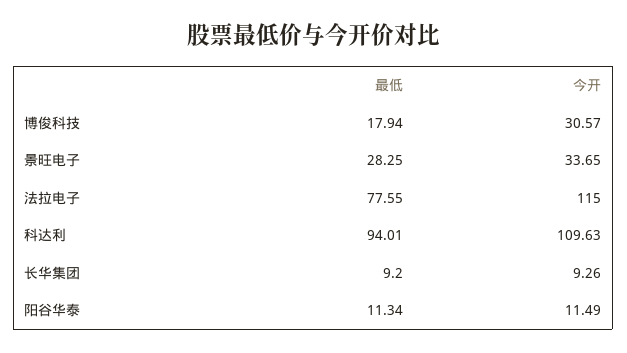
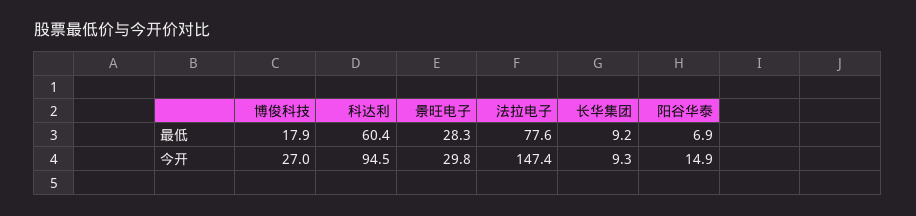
  {
    "最低": {
      "博俊科技": 17.94,
      "景旺电子": 28.25,
      "法拉电子": 77.55,
-     "科达利": 94.01,
+     "科达利": 60.4,
      "长华集团": 9.2,
-     "阳谷华泰": 11.34
+     "阳谷华泰": 6.9
    },
    "今开": {
-     "博俊科技": 30.57,
+     "博俊科技": 27,
-     "景旺电子": 33.65,
+     "景旺电子": 29.8,
-     "法拉电子": 115,
+     "法拉电子": 147.4,
-     "科达利": 109.63,
+     "科达利": 94.5,
      "长华集团": 9.26,
-     "阳谷华泰": 11.49
+     "阳谷华泰": 14.9
    }
  }

